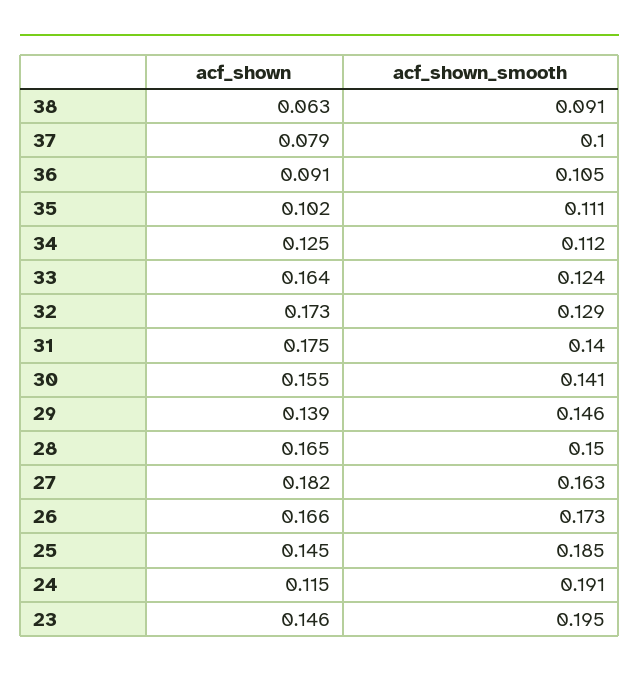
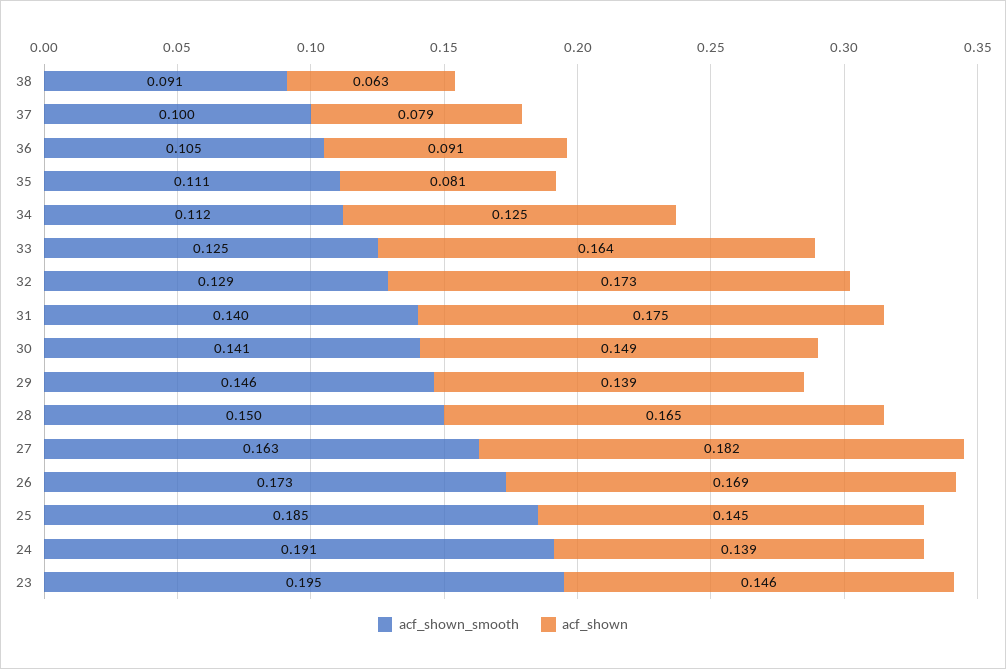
  {
    "acf_shown": {
      "38": 0.063,
      "37": 0.079,
      "36": 0.091,
-     "35": 0.102,
+     "35": 0.081,
      "34": 0.125,
      "33": 0.164,
      "32": 0.173,
      "31": 0.175,
-     "30": 0.155,
+     "30": 0.149,
      "29": 0.139,
      "28": 0.165,
      "27": 0.182,
-     "26": 0.166,
+     "26": 0.169,
      "25": 0.145,
-     "24": 0.115,
+     "24": 0.139,
      "23": 0.146
    },
    "acf_shown_smooth": {
      "38": 0.091,
      "37": 0.1,
      "36": 0.105,
      "35": 0.111,
      "34": 0.112,
-     "33": 0.124,
+     "33": 0.125,
      "32": 0.129,
      "31": 0.14,
      "30": 0.141,
      "29": 0.146,
      "28": 0.15,
      "27": 0.163,
      "26": 0.173,
      "25": 0.185,
      "24": 0.191,
      "23": 0.195
    }
  }

